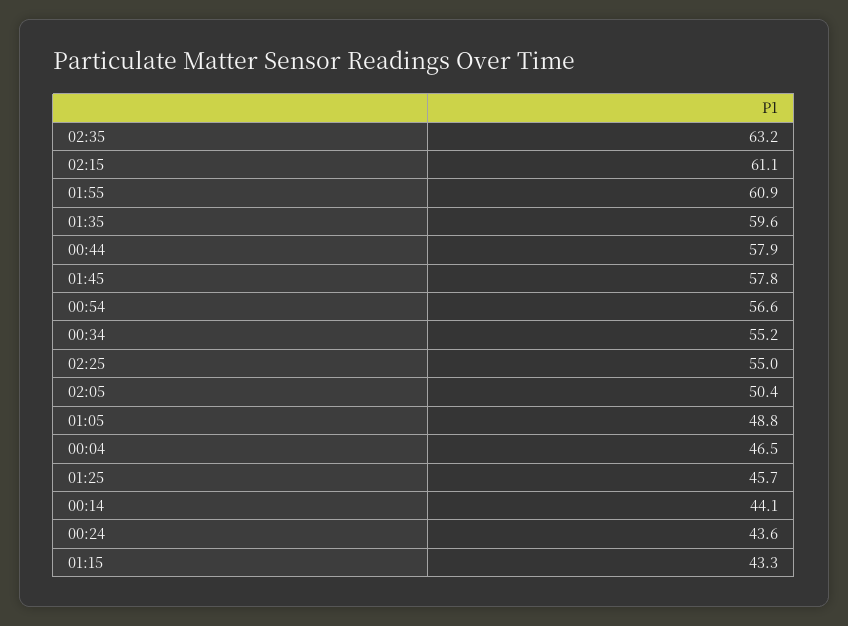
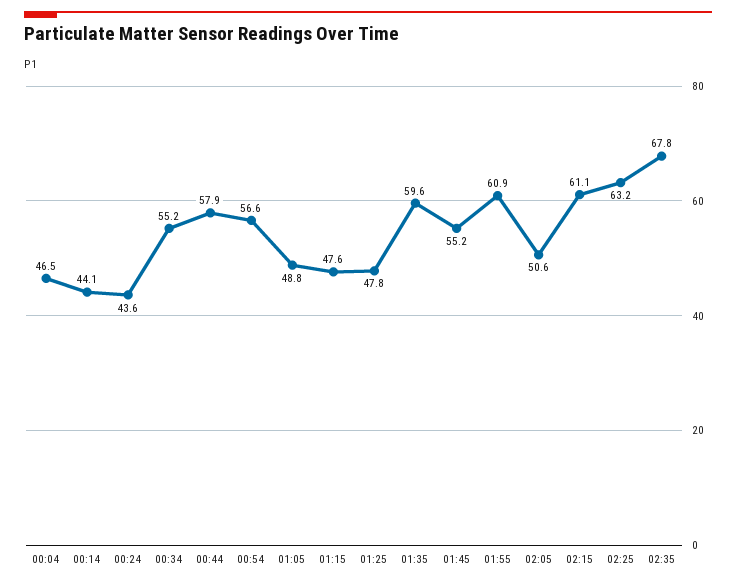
  {
-   "02:35": 63.2,
+   "02:35": 67.8,
    "02:15": 61.1,
    "01:55": 60.9,
    "01:35": 59.6,
    "00:44": 57.9,
-   "01:45": 57.8,
+   "01:45": 55.2,
    "00:54": 56.6,
    "00:34": 55.2,
-   "02:25": 55,
+   "02:25": 63.2,
-   "02:05": 50.4,
+   "02:05": 50.6,
    "01:05": 48.8,
    "00:04": 46.5,
-   "01:25": 45.7,
+   "01:25": 47.8,
    "00:14": 44.1,
    "00:24": 43.6,
-   "01:15": 43.3
+   "01:15": 47.6
  }

